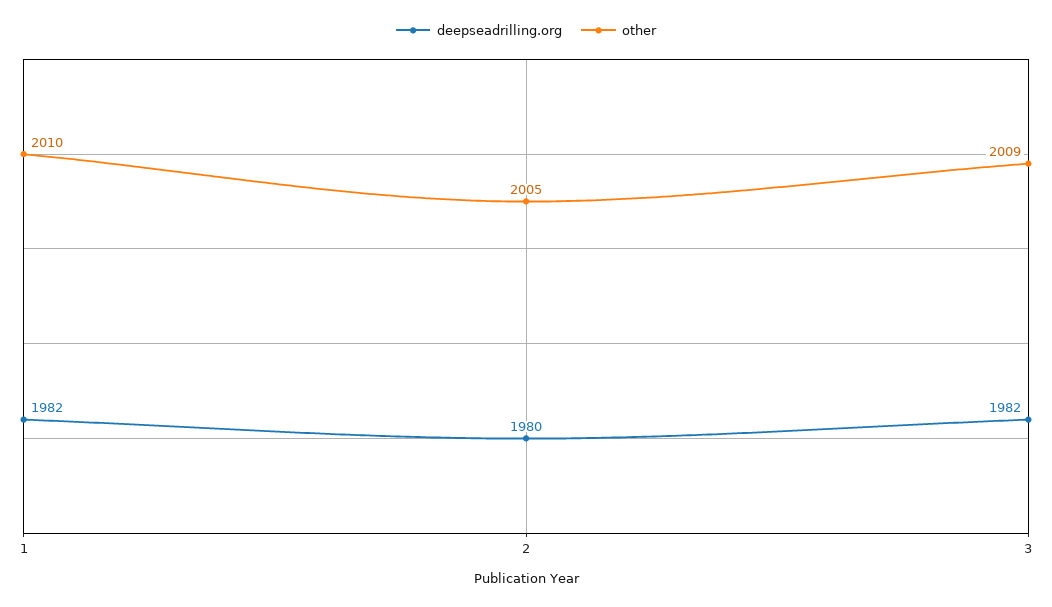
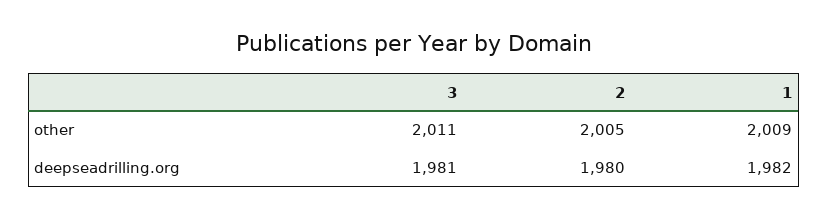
  {
    "deepseadrilling.org": {
      "1": 1982,
      "2": 1980,
-     "3": 1982
+     "3": 1981
    },
    "other": {
-     "1": 2010,
+     "1": 2009,
      "2": 2005,
-     "3": 2009
+     "3": 2011
    }
  }

